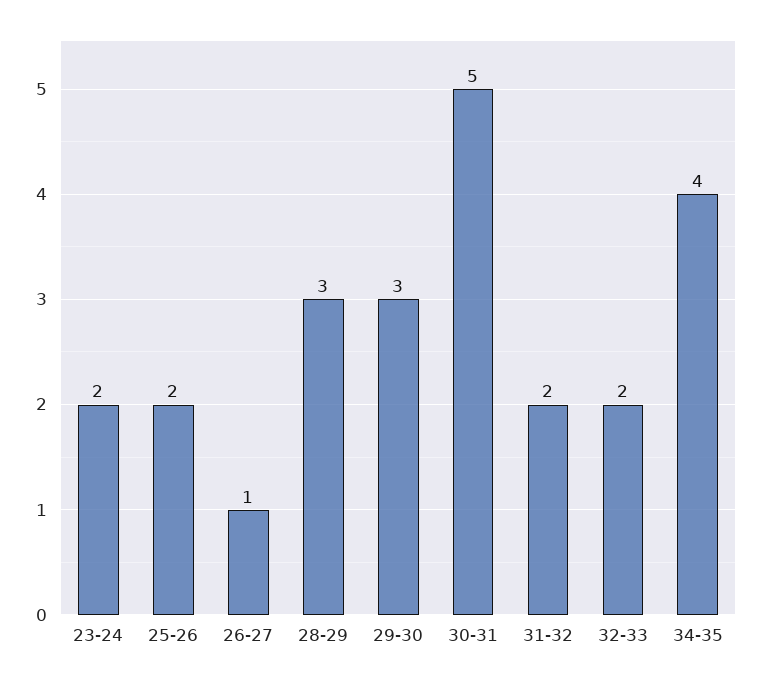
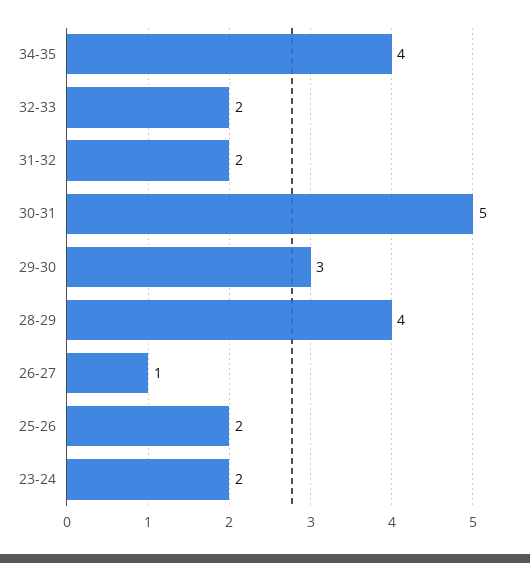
  {
    "23-24": 2,
    "25-26": 2,
    "26-27": 1,
-   "28-29": 3,
+   "28-29": 4,
    "29-30": 3,
    "30-31": 5,
    "31-32": 2,
    "32-33": 2,
    "34-35": 4
  }

